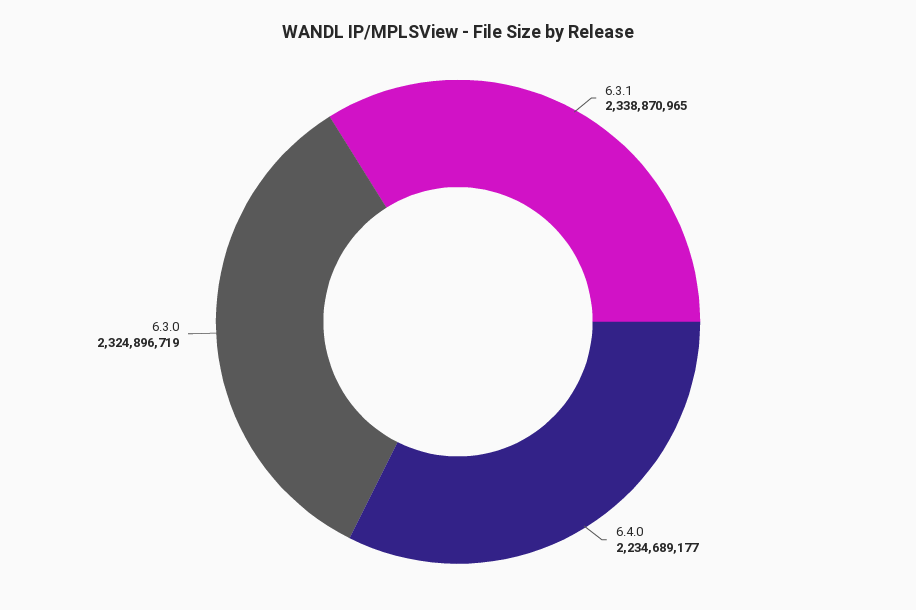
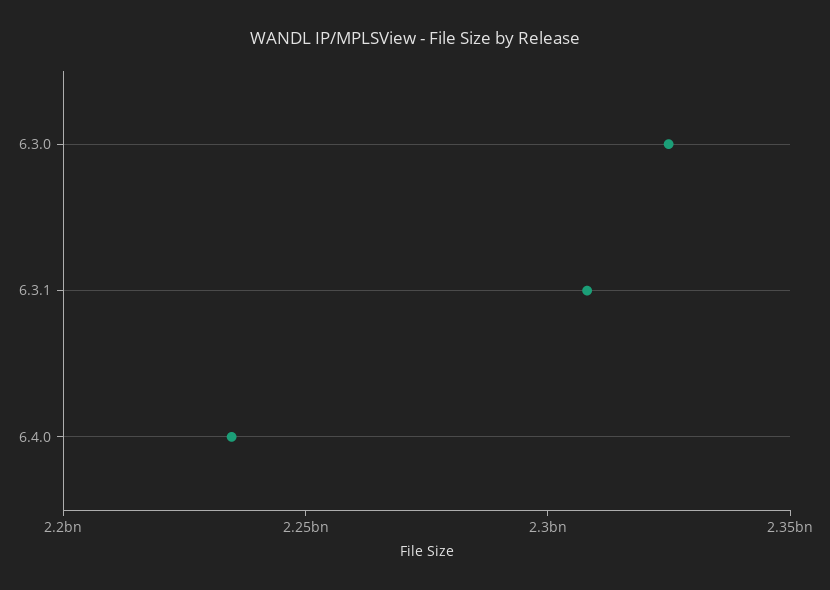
  {
-   "6.3.1": 2338870965,
+   "6.3.1": 2310000000,
    "6.4.0": 2234689177,
    "6.3.0": 2324896719
  }

